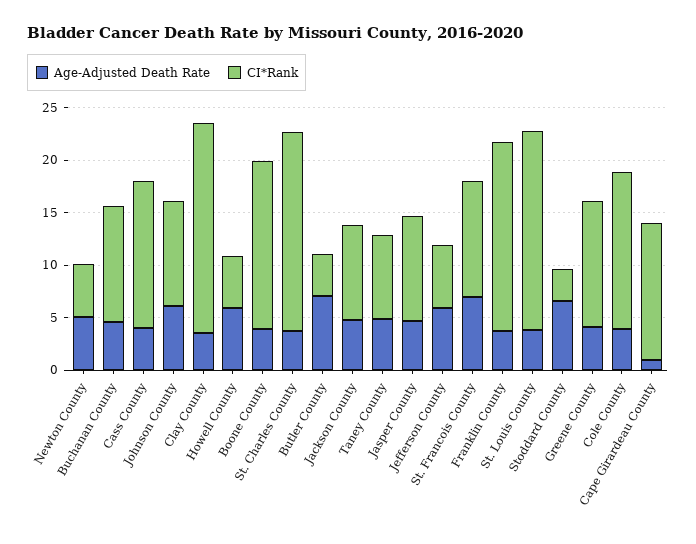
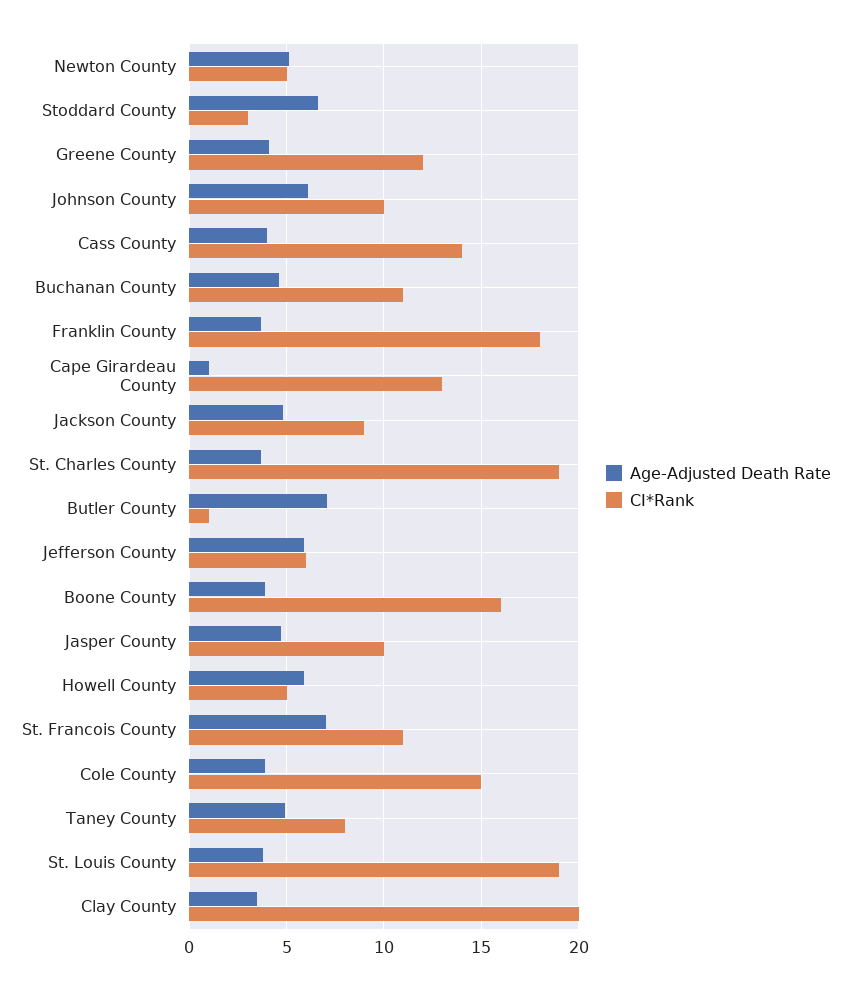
  {
    "Age-Adjusted Death Rate": {
      "Newton County": 5,
      "Buchanan County": 4.5,
      "Cass County": 4,
      "Johnson County": 6,
      "Clay County": 3.5,
      "Howell County": 6,
      "Boone County": 4,
      "St. Charles County": 3.5,
      "Butler County": 7,
      "Jackson County": 5,
      "Taney County": 5,
      "Jasper County": 4.5,
      "Jefferson County": 6,
      "St. Francois County": 7,
      "Franklin County": 3.5,
      "St. Louis County": 4,
      "Stoddard County": 6.5,
      "Greene County": 4,
      "Cole County": 4,
      "Cape Girardeau County": 1
    },
    "CI*Rank": {
      "Newton County": 5,
      "Buchanan County": 11,
      "Cass County": 14,
      "Johnson County": 10,
      "Clay County": 20,
      "Howell County": 5,
      "Boone County": 16,
      "St. Charles County": 19,
-     "Butler County": 4,
+     "Butler County": 1,
      "Jackson County": 9,
      "Taney County": 8,
      "Jasper County": 10,
      "Jefferson County": 6,
      "St. Francois County": 11,
      "Franklin County": 18,
      "St. Louis County": 19,
      "Stoddard County": 3,
      "Greene County": 12,
      "Cole County": 15,
      "Cape Girardeau County": 13
    }
  }

